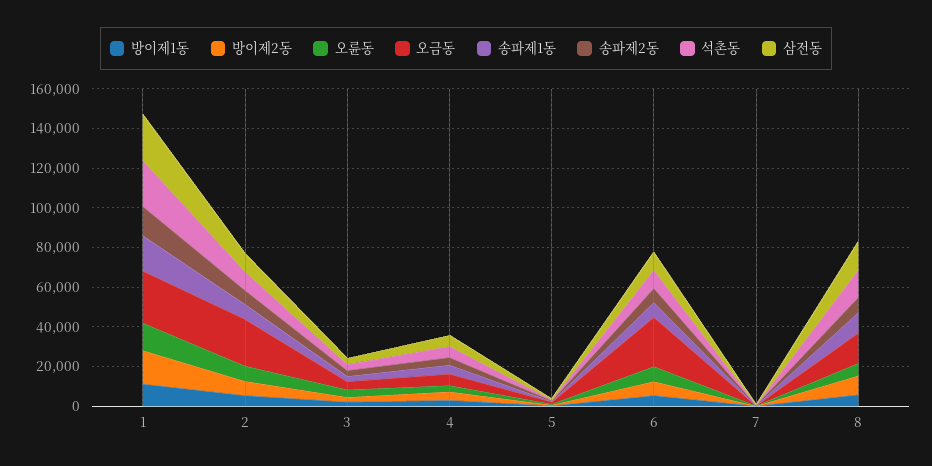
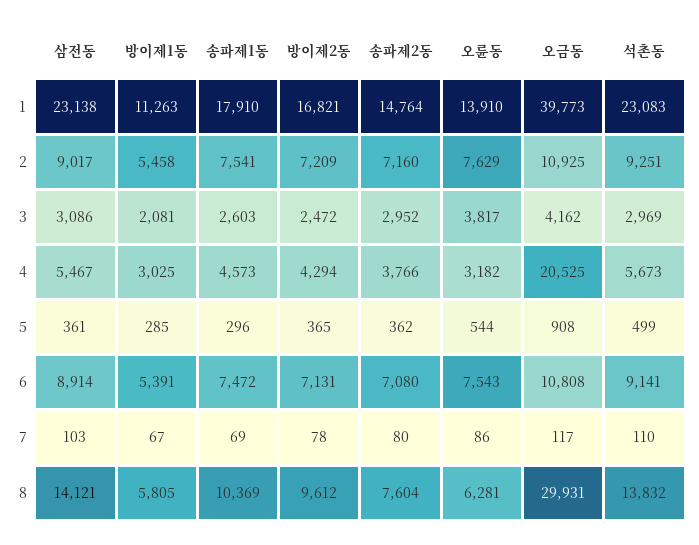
  {
    "방이제1동": {
      "1": 11263,
      "2": 5458,
      "3": 2081,
      "4": 3025,
      "5": 285,
      "6": 5391,
      "7": 67,
      "8": 5805
    },
    "방이제2동": {
      "1": 16821,
      "2": 7209,
      "3": 2472,
      "4": 4294,
      "5": 365,
      "6": 7131,
      "7": 78,
      "8": 9612
    },
    "오륜동": {
      "1": 13910,
      "2": 7629,
      "3": 3817,
      "4": 3182,
      "5": 544,
      "6": 7543,
      "7": 86,
      "8": 6281
    },
    "오금동": {
-     "1": 25000,
+     "1": 39773,
-     "2": 25000,
+     "2": 10925,
      "3": 4162,
-     "4": 5000,
+     "4": 20525,
      "5": 908,
-     "6": 25000,
+     "6": 10808,
      "7": 117,
-     "8": 15000
+     "8": 29931
    },
    "송파제1동": {
      "1": 17910,
      "2": 7541,
      "3": 2603,
      "4": 4573,
      "5": 296,
      "6": 7472,
      "7": 69,
      "8": 10369
    },
    "송파제2동": {
      "1": 14764,
      "2": 7160,
      "3": 2952,
      "4": 3766,
      "5": 362,
      "6": 7080,
      "7": 80,
      "8": 7604
    },
    "석촌동": {
      "1": 23083,
      "2": 9251,
      "3": 2969,
      "4": 5673,
      "5": 499,
      "6": 9141,
      "7": 110,
      "8": 13832
    },
    "삼전동": {
      "1": 23138,
      "2": 9017,
      "3": 3086,
      "4": 5467,
      "5": 361,
      "6": 8914,
      "7": 103,
      "8": 14121
    }
  }

